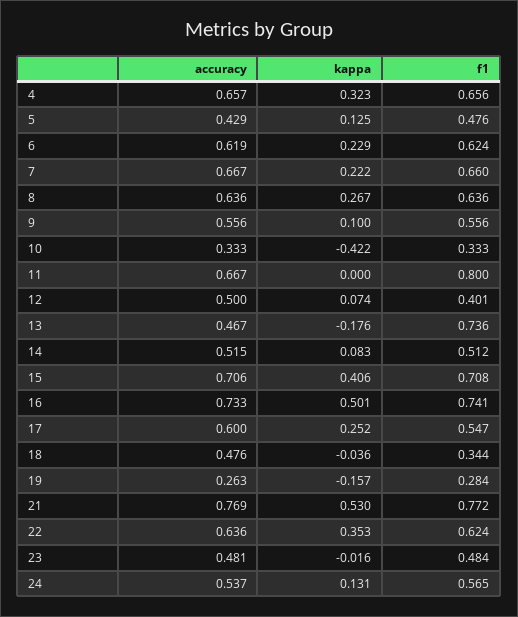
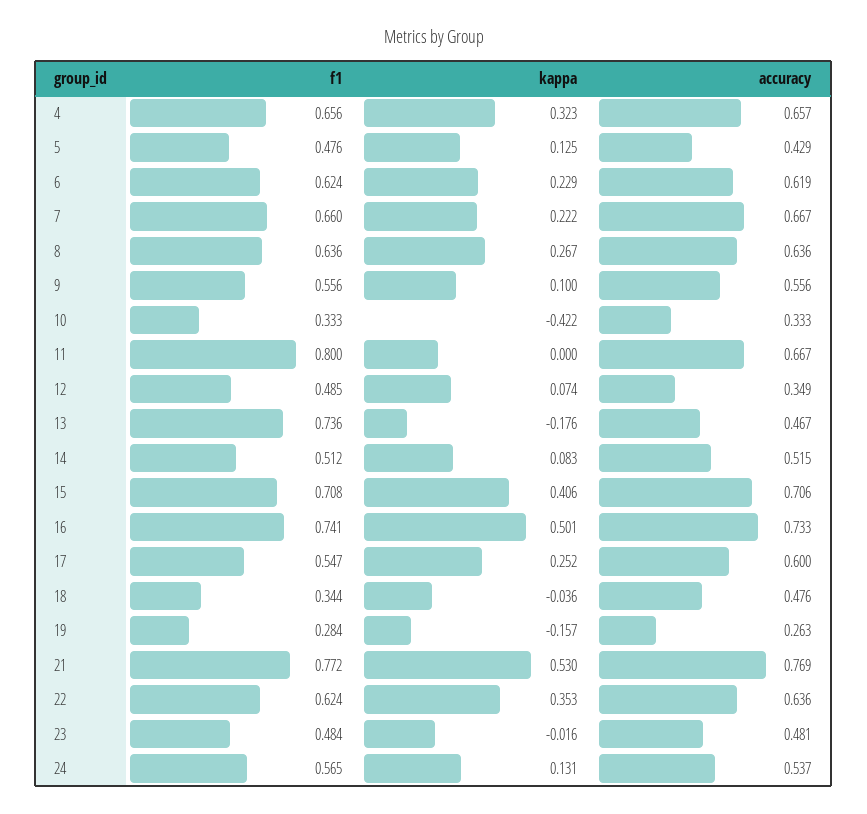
  {
    "accuracy": {
      "4": 0.657,
      "5": 0.429,
      "6": 0.619,
      "7": 0.667,
      "8": 0.636,
      "9": 0.556,
      "10": 0.333,
      "11": 0.667,
-     "12": 0.5,
+     "12": 0.349,
      "13": 0.467,
      "14": 0.515,
      "15": 0.706,
      "16": 0.733,
      "17": 0.6,
      "18": 0.476,
      "19": 0.263,
      "21": 0.769,
      "22": 0.636,
      "23": 0.481,
      "24": 0.537
    },
    "kappa": {
      "4": 0.323,
      "5": 0.125,
      "6": 0.229,
      "7": 0.222,
      "8": 0.267,
      "9": 0.1,
      "10": -0.422,
      "11": 0,
      "12": 0.074,
      "13": -0.176,
      "14": 0.083,
      "15": 0.406,
      "16": 0.501,
      "17": 0.252,
      "18": -0.036,
      "19": -0.157,
      "21": 0.53,
      "22": 0.353,
      "23": -0.016,
      "24": 0.131
    },
    "f1": {
      "4": 0.656,
      "5": 0.476,
      "6": 0.624,
      "7": 0.66,
      "8": 0.636,
      "9": 0.556,
      "10": 0.333,
      "11": 0.8,
-     "12": 0.401,
+     "12": 0.485,
      "13": 0.736,
      "14": 0.512,
      "15": 0.708,
      "16": 0.741,
      "17": 0.547,
      "18": 0.344,
      "19": 0.284,
      "21": 0.772,
      "22": 0.624,
      "23": 0.484,
      "24": 0.565
    }
  }

